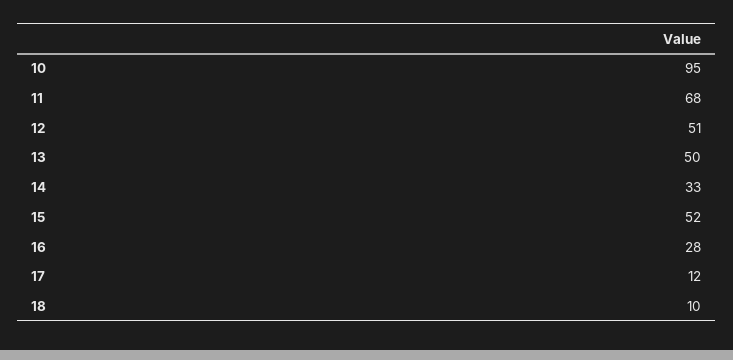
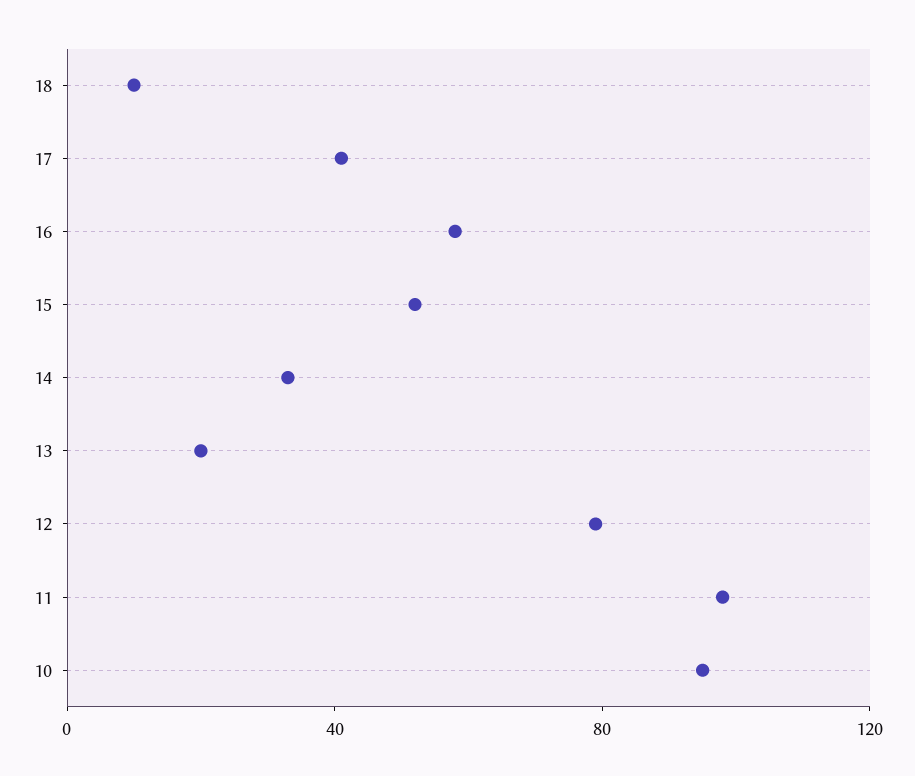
  {
    "10": 95,
-   "11": 68,
+   "11": 100,
-   "12": 51,
+   "12": 80,
-   "13": 50,
+   "13": 20,
    "14": 33,
    "15": 52,
-   "16": 28,
+   "16": 60,
-   "17": 12,
+   "17": 40,
    "18": 10
  }

